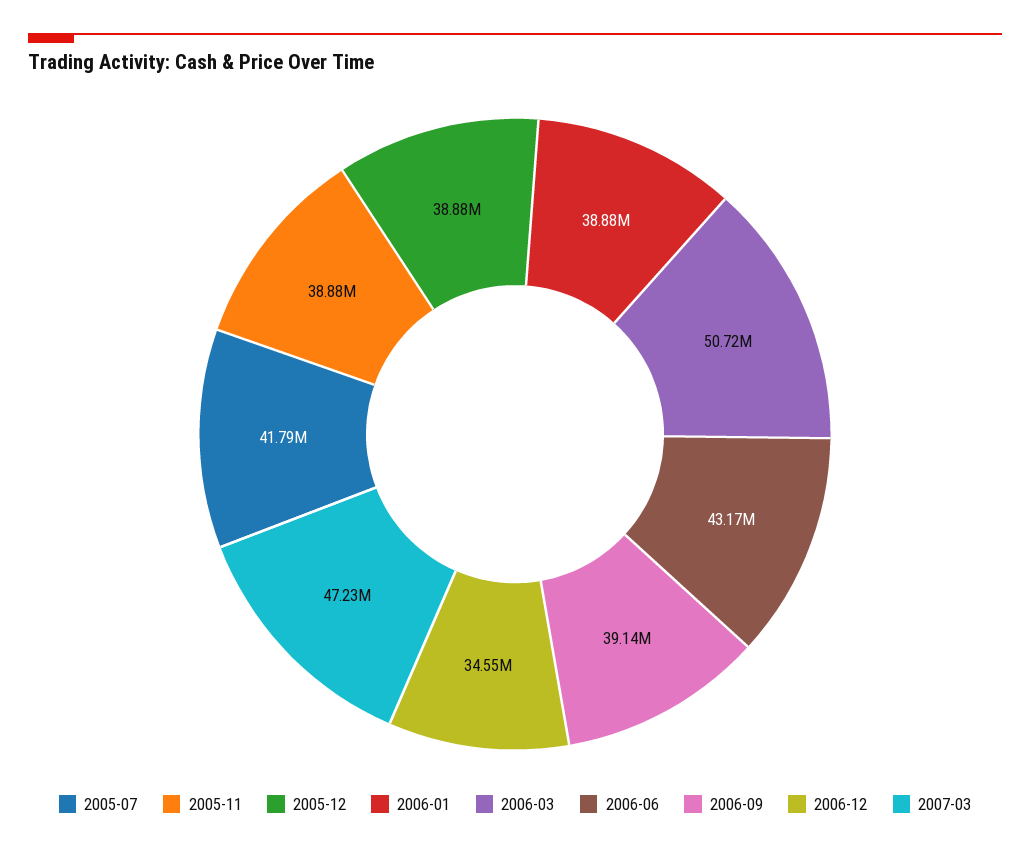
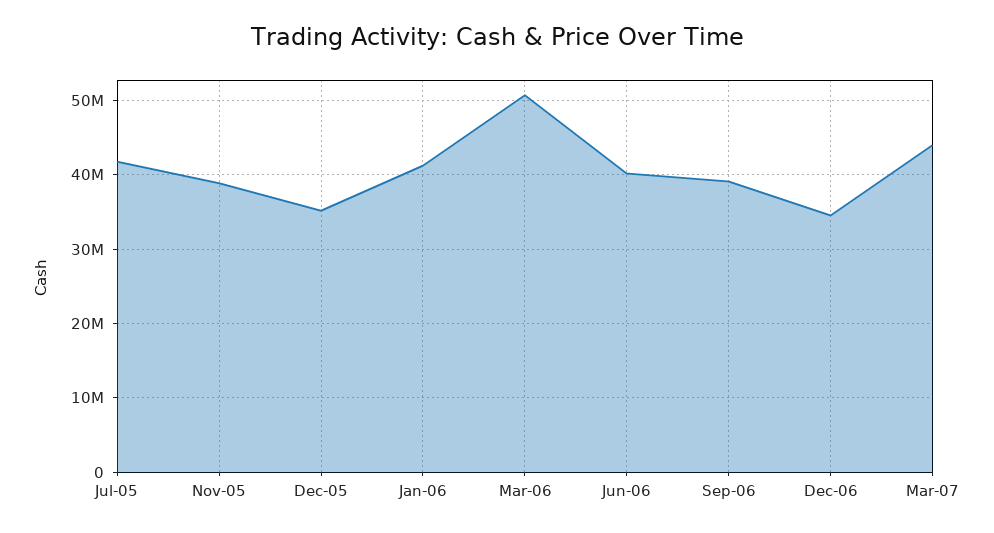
  {
    "2005-07": 41790000,
    "2005-11": 38880000,
-   "2005-12": 38880000,
+   "2005-12": 35000000,
-   "2006-01": 38880000,
+   "2006-01": 41000000,
    "2006-03": 50720000,
-   "2006-06": 43170000,
+   "2006-06": 40000000,
    "2006-09": 39140000,
    "2006-12": 34550000,
-   "2007-03": 47230000
+   "2007-03": 44000000
  }

